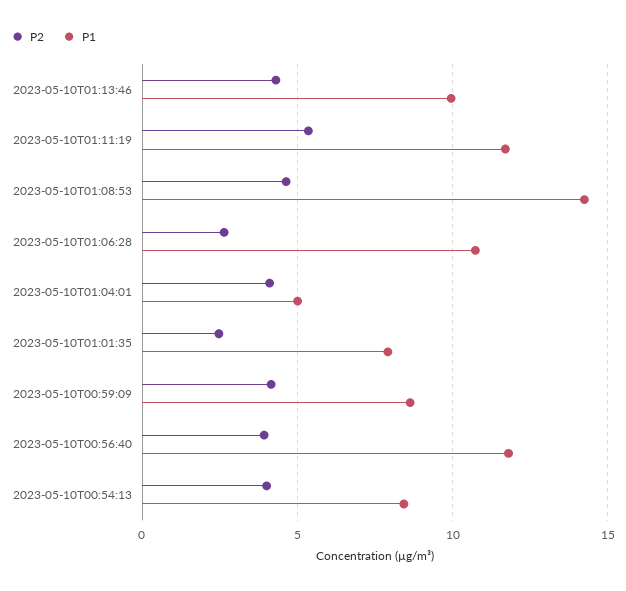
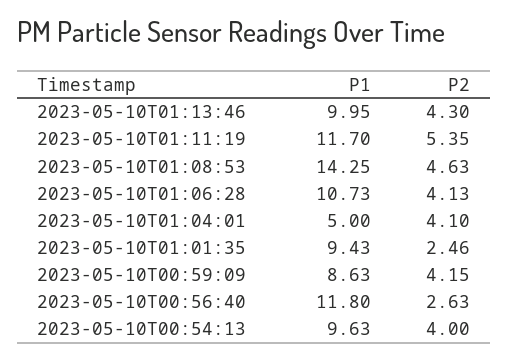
  {
    "P2": {
      "2023-05-10T01:13:46": 4.3,
      "2023-05-10T01:11:19": 5.35,
      "2023-05-10T01:08:53": 4.63,
-     "2023-05-10T01:06:28": 2.5,
+     "2023-05-10T01:06:28": 4.13,
      "2023-05-10T01:04:01": 4.1,
      "2023-05-10T01:01:35": 2.46,
      "2023-05-10T00:59:09": 4.15,
-     "2023-05-10T00:56:40": 4,
+     "2023-05-10T00:56:40": 2.63,
      "2023-05-10T00:54:13": 4
    },
    "P1": {
      "2023-05-10T01:13:46": 9.95,
      "2023-05-10T01:11:19": 11.7,
      "2023-05-10T01:08:53": 14.25,
      "2023-05-10T01:06:28": 10.73,
      "2023-05-10T01:04:01": 5,
-     "2023-05-10T01:01:35": 8,
+     "2023-05-10T01:01:35": 9.43,
      "2023-05-10T00:59:09": 8.63,
      "2023-05-10T00:56:40": 11.8,
-     "2023-05-10T00:54:13": 8.5
+     "2023-05-10T00:54:13": 9.63
    }
  }

